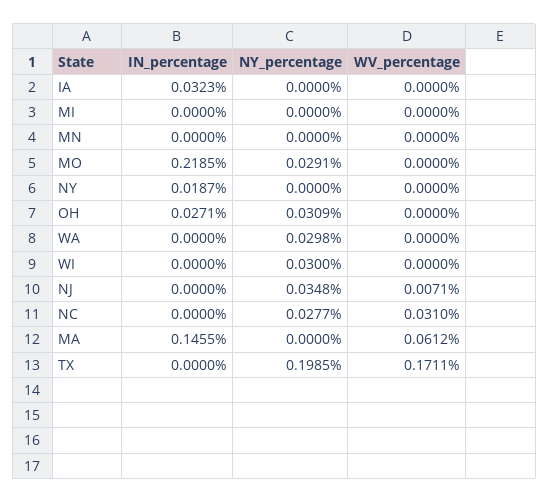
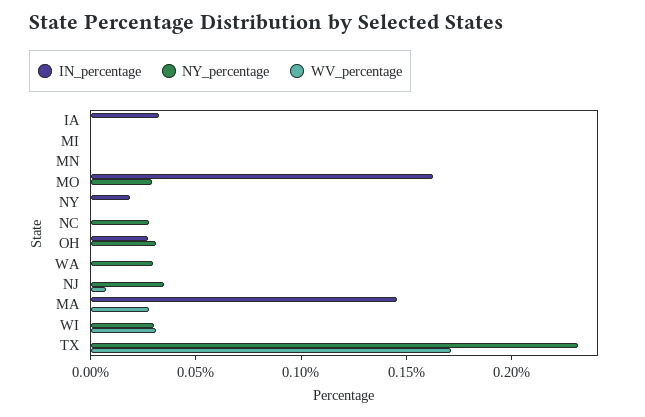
  {
    "IN_percentage": {
      "IA": 0.0323,
      "MI": 0,
      "MN": 0,
-     "MO": 0.2185,
+     "MO": 0.16,
      "NY": 0.0187,
      "OH": 0.0271,
      "WA": 0,
      "WI": 0,
      "NJ": 0,
      "NC": 0,
      "MA": 0.1455,
      "TX": 0
    },
    "NY_percentage": {
      "IA": 0,
      "MI": 0,
      "MN": 0,
      "MO": 0.0291,
      "NY": 0,
      "OH": 0.0309,
      "WA": 0.0298,
      "WI": 0.03,
      "NJ": 0.0348,
      "NC": 0.0277,
      "MA": 0,
-     "TX": 0.1985
+     "TX": 0.23
    },
    "WV_percentage": {
      "IA": 0,
      "MI": 0,
      "MN": 0,
      "MO": 0,
      "NY": 0,
      "OH": 0,
      "WA": 0,
-     "WI": 0,
+     "WI": 0.03,
      "NJ": 0.0071,
-     "NC": 0.031,
+     "NC": 0,
-     "MA": 0.0612,
+     "MA": 0.03,
      "TX": 0.1711
    }
  }

